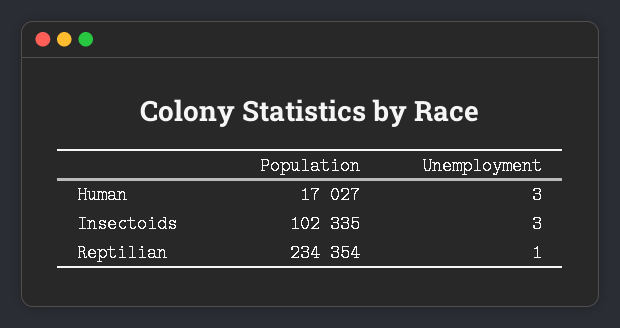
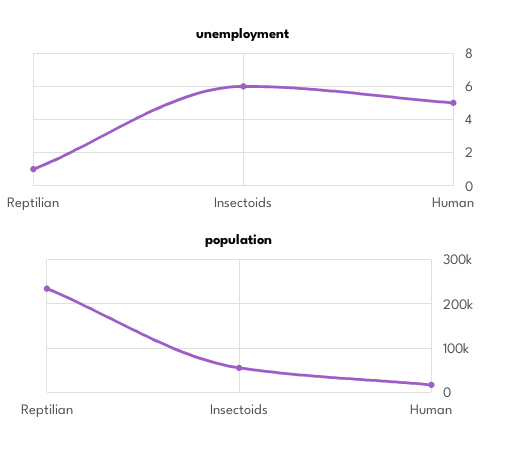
  {
    "Population": {
      "Human": 17027,
-     "Insectoids": 102335,
+     "Insectoids": 60000,
      "Reptilian": 234354
    },
    "Unemployment": {
-     "Human": 3,
+     "Human": 5,
-     "Insectoids": 3,
+     "Insectoids": 6,
      "Reptilian": 1
    }
  }

